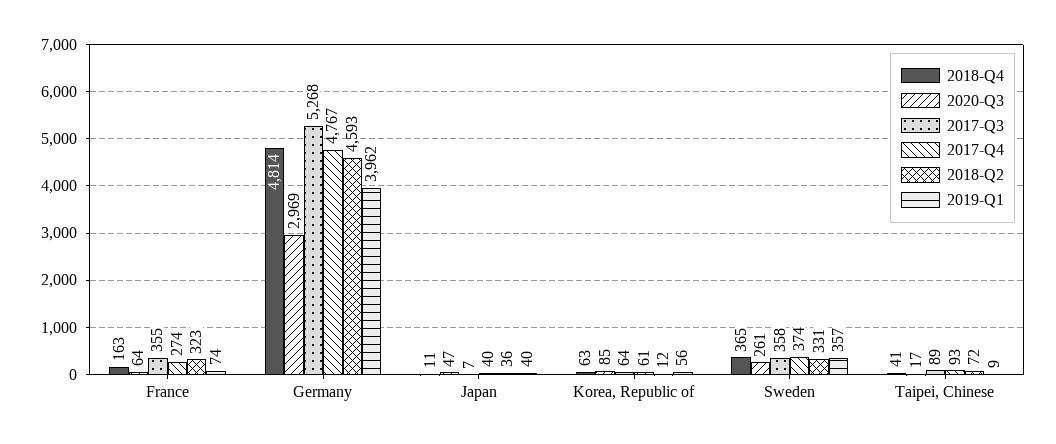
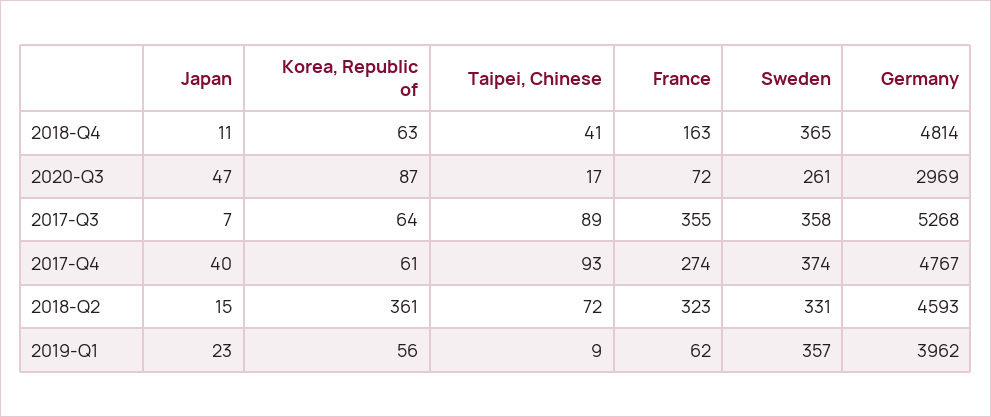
  {
    "2018-Q4": {
      "France": 163,
      "Germany": 4814,
      "Japan": 11,
      "Korea, Republic of": 63,
      "Sweden": 365,
      "Taipei, Chinese": 41
    },
    "2020-Q3": {
-     "France": 64,
+     "France": 72,
      "Germany": 2969,
      "Japan": 47,
-     "Korea, Republic of": 85,
+     "Korea, Republic of": 87,
      "Sweden": 261,
      "Taipei, Chinese": 17
    },
    "2017-Q3": {
      "France": 355,
      "Germany": 5268,
      "Japan": 7,
      "Korea, Republic of": 64,
      "Sweden": 358,
      "Taipei, Chinese": 89
    },
    "2017-Q4": {
      "France": 274,
      "Germany": 4767,
      "Japan": 40,
      "Korea, Republic of": 61,
      "Sweden": 374,
      "Taipei, Chinese": 93
    },
    "2018-Q2": {
      "France": 323,
      "Germany": 4593,
-     "Japan": 36,
+     "Japan": 15,
-     "Korea, Republic of": 12,
+     "Korea, Republic of": 361,
      "Sweden": 331,
      "Taipei, Chinese": 72
    },
    "2019-Q1": {
-     "France": 74,
+     "France": 62,
      "Germany": 3962,
-     "Japan": 40,
+     "Japan": 23,
      "Korea, Republic of": 56,
      "Sweden": 357,
      "Taipei, Chinese": 9
    }
  }

